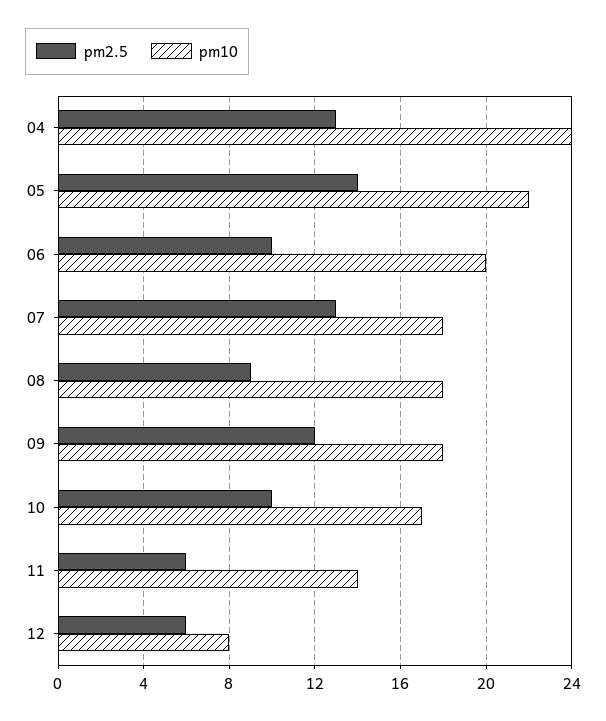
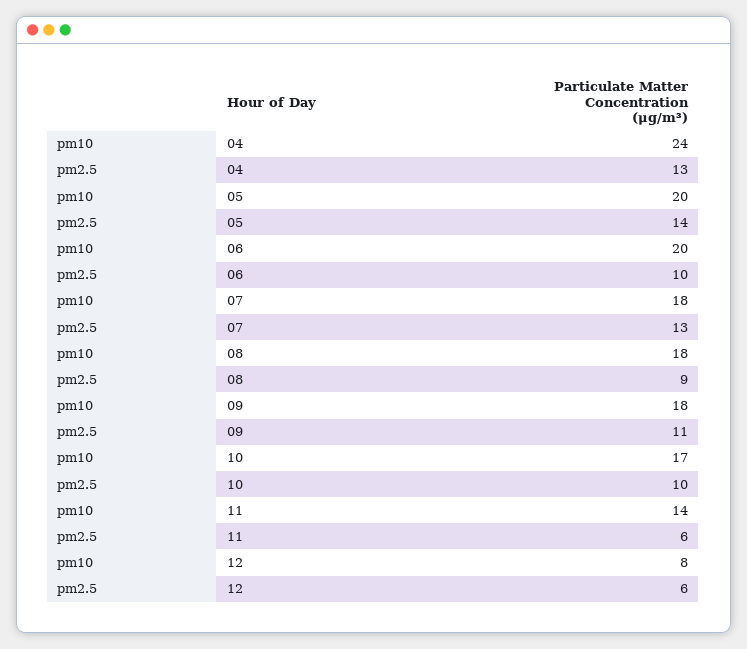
  {
    "pm2.5": {
      "04": 13,
      "05": 14,
      "06": 10,
      "07": 13,
      "08": 9,
-     "09": 12,
+     "09": 11,
      "10": 10,
      "11": 6,
      "12": 6
    },
    "pm10": {
      "04": 24,
-     "05": 22,
+     "05": 20,
      "06": 20,
      "07": 18,
      "08": 18,
      "09": 18,
      "10": 17,
      "11": 14,
      "12": 8
    }
  }

